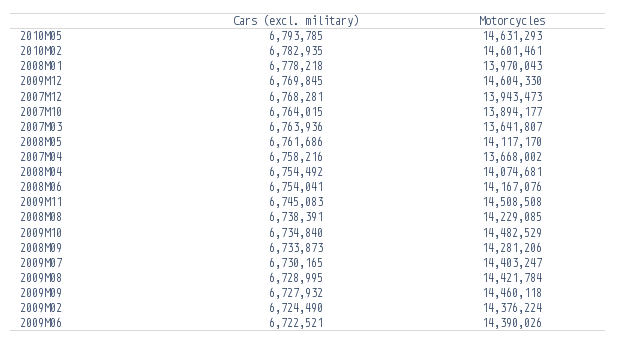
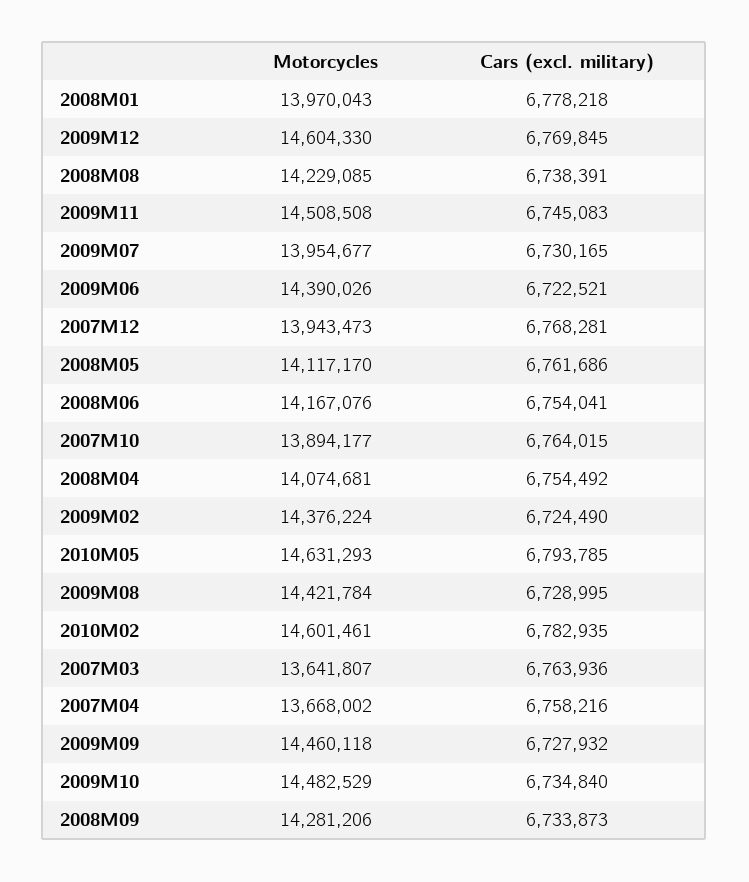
  {
    "Cars (excl. military)": {
      "2010M05": 6793785,
      "2010M02": 6782935,
      "2008M01": 6778218,
      "2009M12": 6769845,
      "2007M12": 6768281,
      "2007M10": 6764015,
      "2007M03": 6763936,
      "2008M05": 6761686,
      "2007M04": 6758216,
      "2008M04": 6754492,
      "2008M06": 6754041,
      "2009M11": 6745083,
      "2008M08": 6738391,
      "2009M10": 6734840,
      "2008M09": 6733873,
      "2009M07": 6730165,
      "2009M08": 6728995,
      "2009M09": 6727932,
      "2009M02": 6724490,
      "2009M06": 6722521
    },
    "Motorcycles": {
      "2010M05": 14631293,
      "2010M02": 14601461,
      "2008M01": 13970043,
      "2009M12": 14604330,
      "2007M12": 13943473,
      "2007M10": 13894177,
      "2007M03": 13641807,
      "2008M05": 14117170,
      "2007M04": 13668002,
      "2008M04": 14074681,
      "2008M06": 14167076,
      "2009M11": 14508508,
      "2008M08": 14229085,
      "2009M10": 14482529,
      "2008M09": 14281206,
-     "2009M07": 14403247,
+     "2009M07": 13954677,
      "2009M08": 14421784,
      "2009M09": 14460118,
      "2009M02": 14376224,
      "2009M06": 14390026
    }
  }

